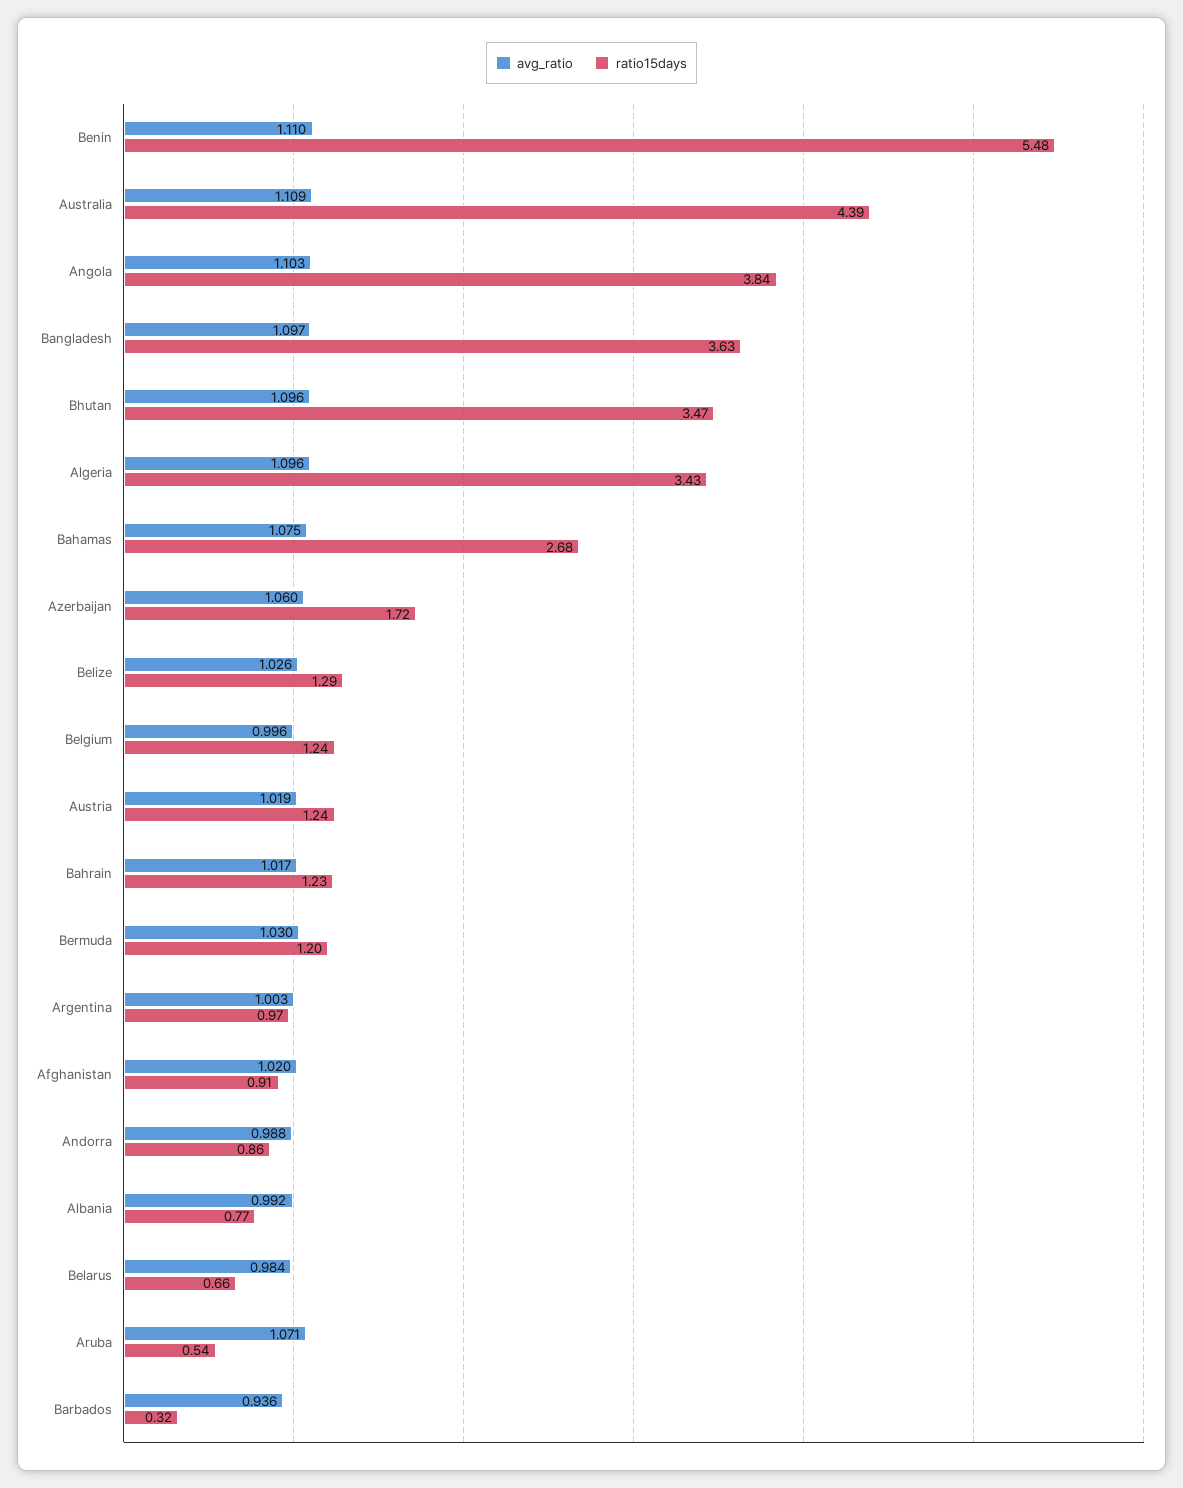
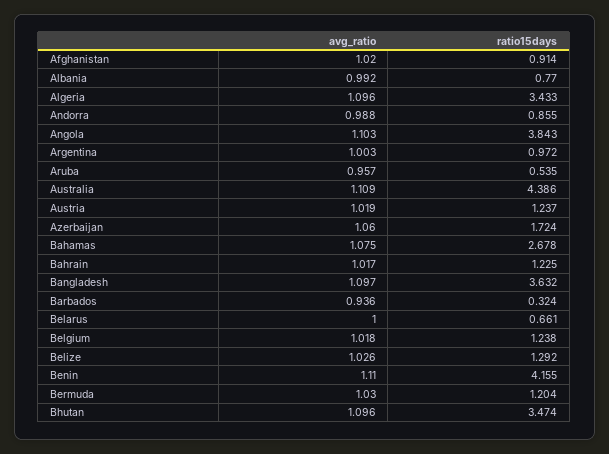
  {
    "avg_ratio": {
      "Benin": 1.11,
      "Australia": 1.109,
      "Angola": 1.103,
      "Bangladesh": 1.097,
      "Bhutan": 1.096,
      "Algeria": 1.096,
      "Bahamas": 1.075,
      "Azerbaijan": 1.06,
      "Belize": 1.026,
-     "Belgium": 0.996,
+     "Belgium": 1.018,
      "Austria": 1.019,
      "Bahrain": 1.017,
      "Bermuda": 1.03,
      "Argentina": 1.003,
      "Afghanistan": 1.02,
      "Andorra": 0.988,
      "Albania": 0.992,
-     "Belarus": 0.984,
+     "Belarus": 1,
-     "Aruba": 1.071,
+     "Aruba": 0.957,
      "Barbados": 0.936
    },
    "ratio15days": {
-     "Benin": 5.48,
+     "Benin": 4.155,
      "Australia": 4.386,
      "Angola": 3.843,
      "Bangladesh": 3.632,
      "Bhutan": 3.474,
      "Algeria": 3.433,
      "Bahamas": 2.678,
      "Azerbaijan": 1.724,
      "Belize": 1.292,
      "Belgium": 1.238,
      "Austria": 1.237,
      "Bahrain": 1.225,
      "Bermuda": 1.204,
      "Argentina": 0.972,
      "Afghanistan": 0.914,
      "Andorra": 0.855,
      "Albania": 0.77,
      "Belarus": 0.661,
      "Aruba": 0.535,
      "Barbados": 0.324
    }
  }

